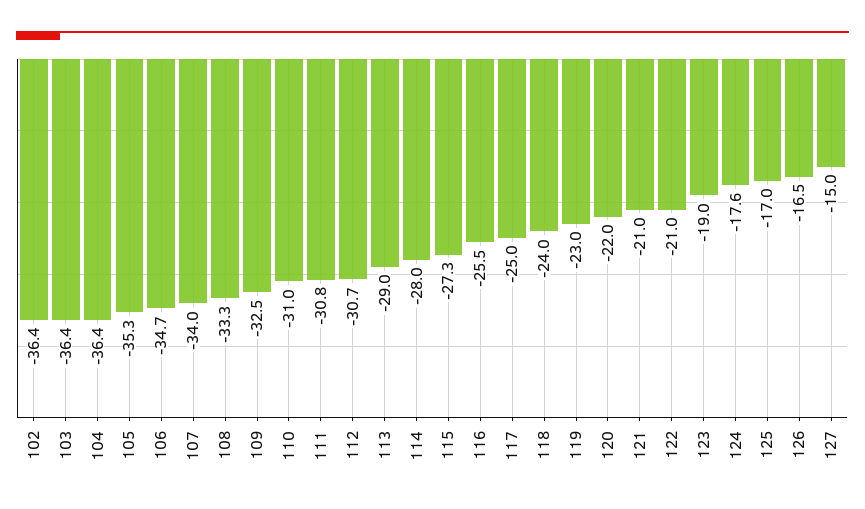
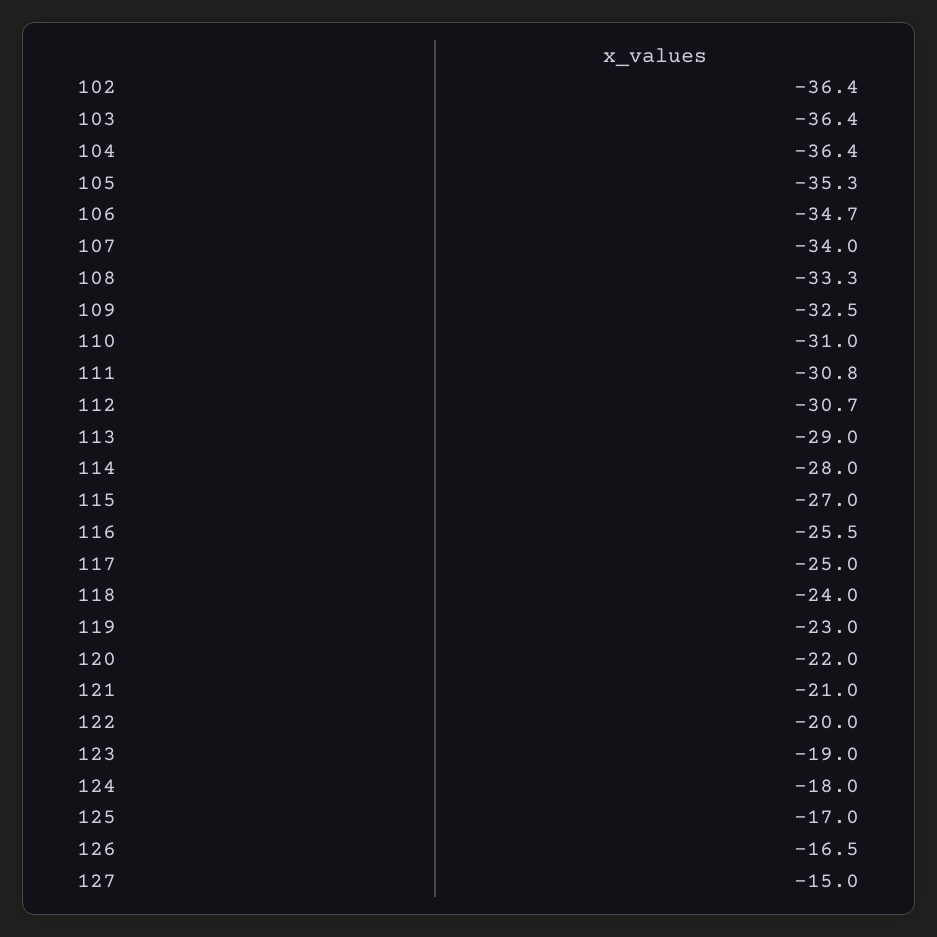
  {
    "102": -36.4,
    "103": -36.4,
    "104": -36.4,
    "105": -35.3,
    "106": -34.7,
    "107": -34,
    "108": -33.3,
    "109": -32.5,
    "110": -31,
    "111": -30.8,
    "112": -30.7,
    "113": -29,
    "114": -28,
-   "115": -27.3,
+   "115": -27,
    "116": -25.5,
    "117": -25,
    "118": -24,
    "119": -23,
    "120": -22,
    "121": -21,
-   "122": -21,
+   "122": -20,
    "123": -19,
-   "124": -17.6,
+   "124": -18,
    "125": -17,
    "126": -16.5,
    "127": -15
  }

